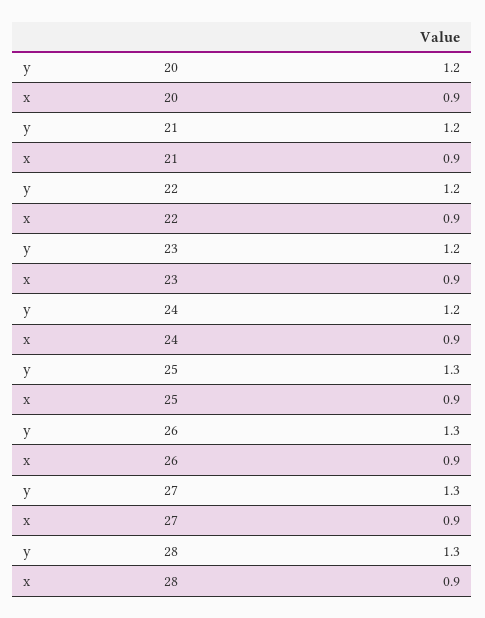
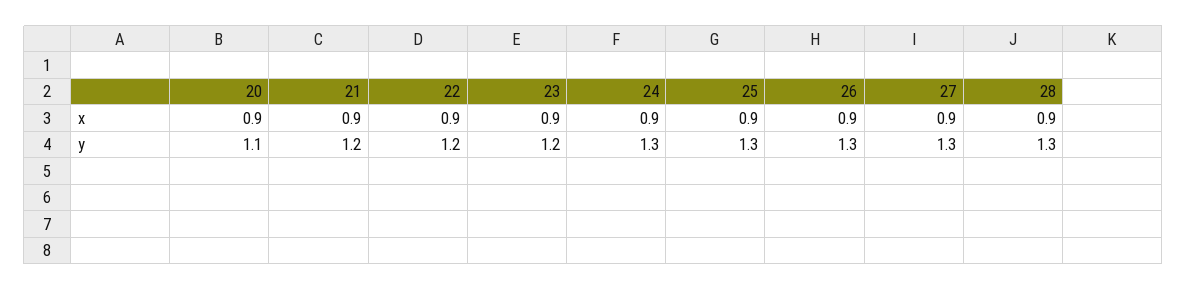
  {
    "y": {
-     "20": 1.2,
+     "20": 1.1,
      "21": 1.2,
      "22": 1.2,
      "23": 1.2,
-     "24": 1.2,
+     "24": 1.3,
      "25": 1.3,
      "26": 1.3,
      "27": 1.3,
      "28": 1.3
    },
    "x": {
      "20": 0.9,
      "21": 0.9,
      "22": 0.9,
      "23": 0.9,
      "24": 0.9,
      "25": 0.9,
      "26": 0.9,
      "27": 0.9,
      "28": 0.9
    }
  }

